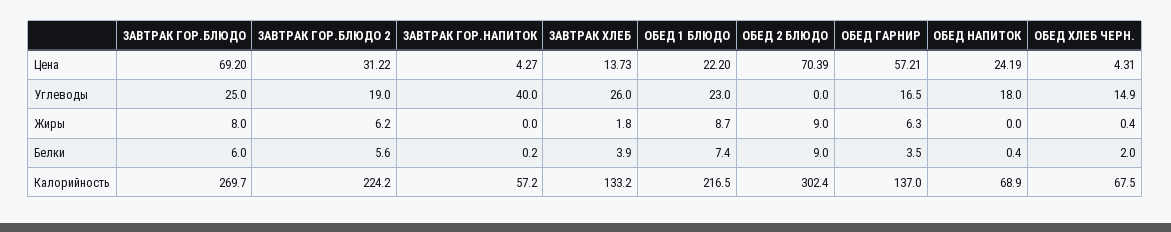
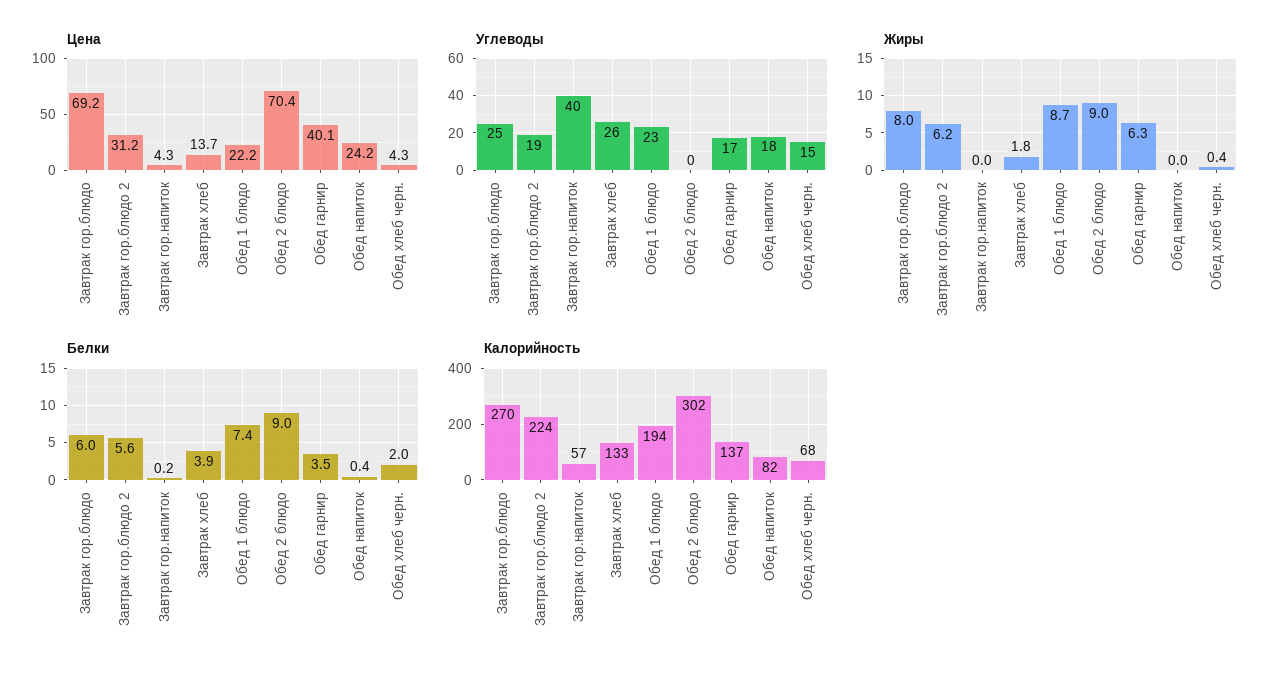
  {
    "Цена": {
      "ЗАВТРАК ГОР.БЛЮДО": 69.2,
      "ЗАВТРАК ГОР.БЛЮДО 2": 31.22,
      "ЗАВТРАК ГОР.НАПИТОК": 4.27,
      "ЗАВТРАК ХЛЕБ": 13.73,
      "ОБЕД 1 БЛЮДО": 22.2,
      "ОБЕД 2 БЛЮДО": 70.39,
-     "ОБЕД ГАРНИР": 57.21,
+     "ОБЕД ГАРНИР": 40.1,
      "ОБЕД НАПИТОК": 24.19,
      "ОБЕД ХЛЕБ ЧЕРН.": 4.31
    },
    "Углеводы": {
      "ЗАВТРАК ГОР.БЛЮДО": 25,
      "ЗАВТРАК ГОР.БЛЮДО 2": 19,
      "ЗАВТРАК ГОР.НАПИТОК": 40,
      "ЗАВТРАК ХЛЕБ": 26,
      "ОБЕД 1 БЛЮДО": 23,
      "ОБЕД 2 БЛЮДО": 0,
      "ОБЕД ГАРНИР": 16.5,
      "ОБЕД НАПИТОК": 18,
      "ОБЕД ХЛЕБ ЧЕРН.": 14.9
    },
    "Жиры": {
      "ЗАВТРАК ГОР.БЛЮДО": 8,
      "ЗАВТРАК ГОР.БЛЮДО 2": 6.2,
      "ЗАВТРАК ГОР.НАПИТОК": 0,
      "ЗАВТРАК ХЛЕБ": 1.8,
      "ОБЕД 1 БЛЮДО": 8.7,
      "ОБЕД 2 БЛЮДО": 9,
      "ОБЕД ГАРНИР": 6.3,
      "ОБЕД НАПИТОК": 0,
      "ОБЕД ХЛЕБ ЧЕРН.": 0.4
    },
    "Белки": {
      "ЗАВТРАК ГОР.БЛЮДО": 6,
      "ЗАВТРАК ГОР.БЛЮДО 2": 5.6,
      "ЗАВТРАК ГОР.НАПИТОК": 0.2,
      "ЗАВТРАК ХЛЕБ": 3.9,
      "ОБЕД 1 БЛЮДО": 7.4,
      "ОБЕД 2 БЛЮДО": 9,
      "ОБЕД ГАРНИР": 3.5,
      "ОБЕД НАПИТОК": 0.4,
      "ОБЕД ХЛЕБ ЧЕРН.": 2
    },
    "Калорийность": {
      "ЗАВТРАК ГОР.БЛЮДО": 269.7,
      "ЗАВТРАК ГОР.БЛЮДО 2": 224.2,
      "ЗАВТРАК ГОР.НАПИТОК": 57.2,
      "ЗАВТРАК ХЛЕБ": 133.2,
-     "ОБЕД 1 БЛЮДО": 216.5,
+     "ОБЕД 1 БЛЮДО": 194,
      "ОБЕД 2 БЛЮДО": 302.4,
      "ОБЕД ГАРНИР": 137,
-     "ОБЕД НАПИТОК": 68.9,
+     "ОБЕД НАПИТОК": 82,
      "ОБЕД ХЛЕБ ЧЕРН.": 67.5
    }
  }

